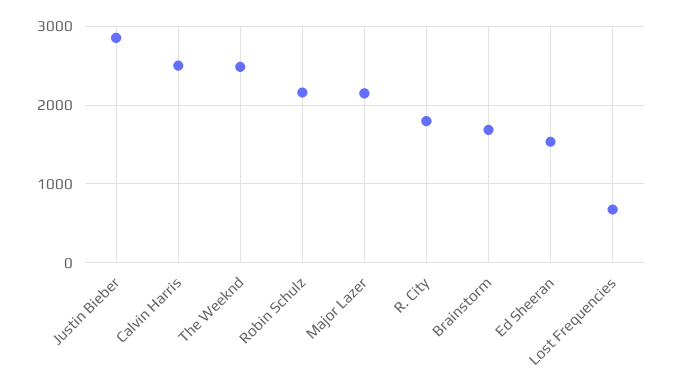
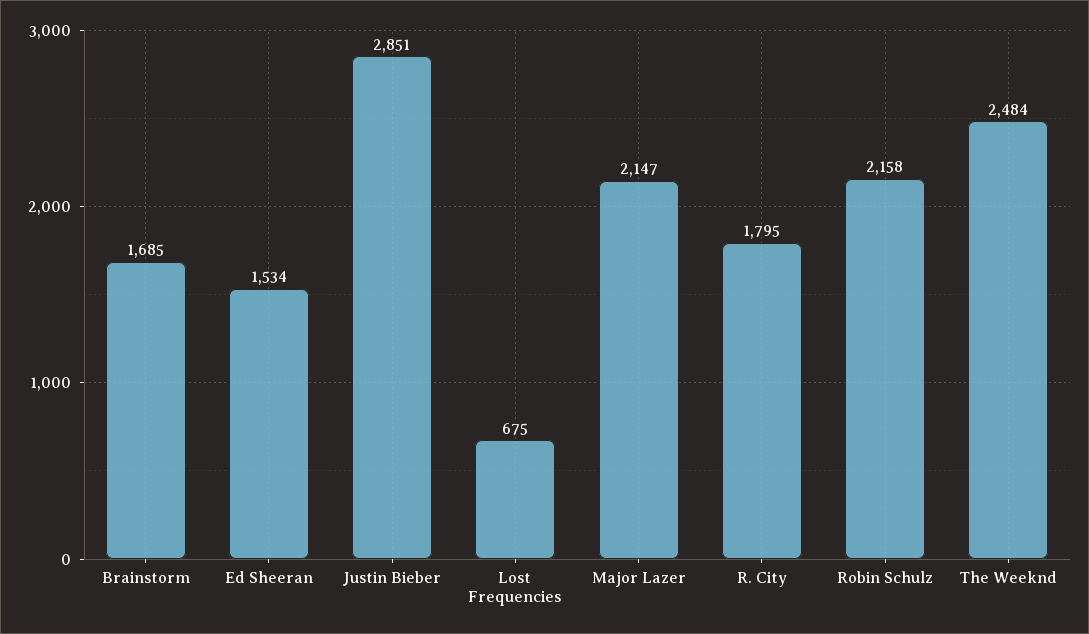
  {
    "Justin Bieber": 2851,
-   "Calvin Harris": 2500,
    "The Weeknd": 2484,
    "Robin Schulz": 2158,
    "Major Lazer": 2147,
    "R. City": 1795,
    "Brainstorm": 1685,
    "Ed Sheeran": 1534,
    "Lost Frequencies": 675
  }

